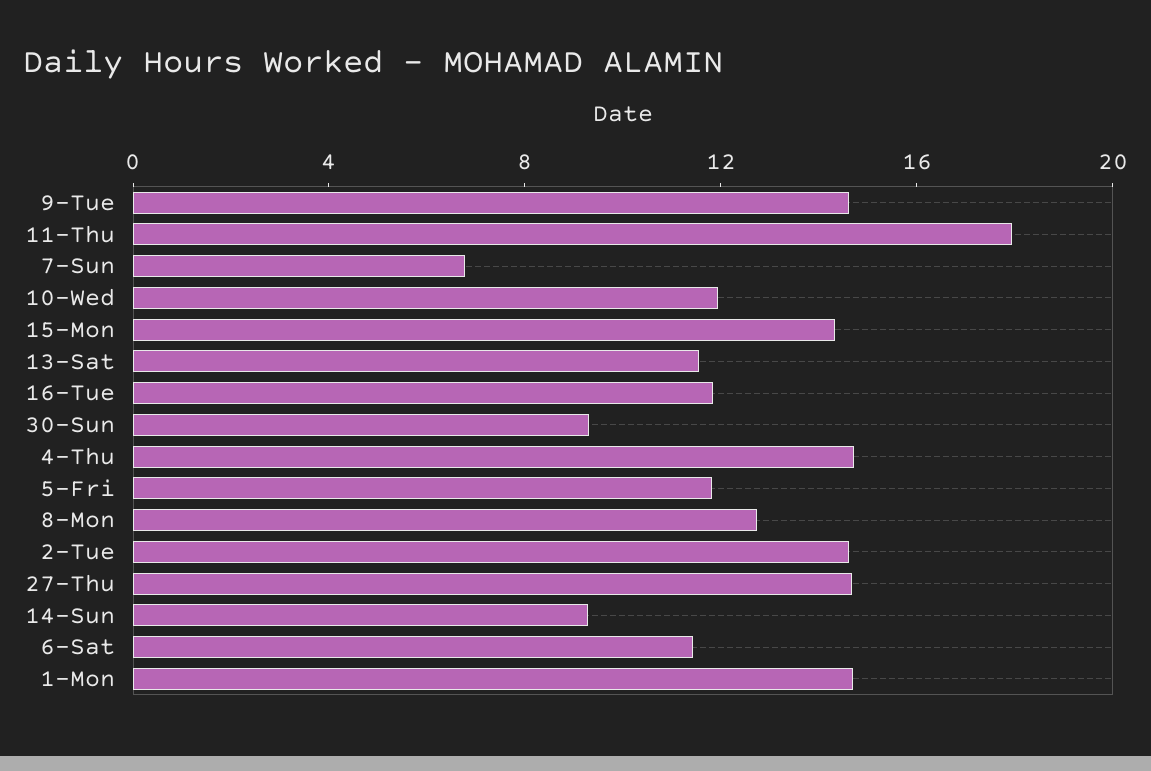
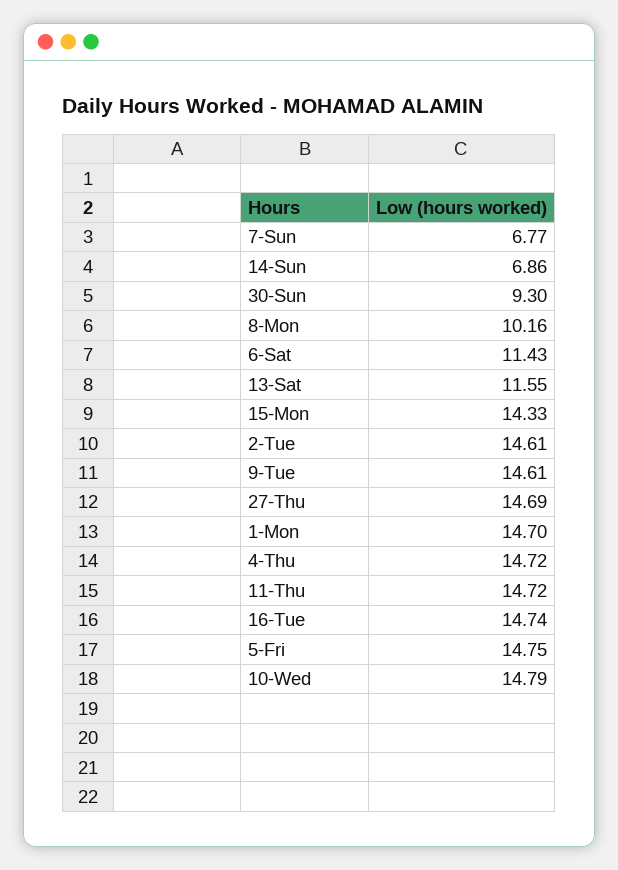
  {
    "9-Tue": 14.61,
-   "11-Thu": 18,
+   "11-Thu": 14.72,
    "7-Sun": 6.77,
-   "10-Wed": 12,
+   "10-Wed": 14.79,
    "15-Mon": 14.33,
    "13-Sat": 11.55,
-   "16-Tue": 12,
+   "16-Tue": 14.74,
    "30-Sun": 9.3,
    "4-Thu": 14.72,
-   "5-Fri": 12,
+   "5-Fri": 14.75,
-   "8-Mon": 13,
+   "8-Mon": 10.16,
    "2-Tue": 14.61,
    "27-Thu": 14.69,
-   "14-Sun": 9,
+   "14-Sun": 6.86,
    "6-Sat": 11.43,
    "1-Mon": 14.7
  }

